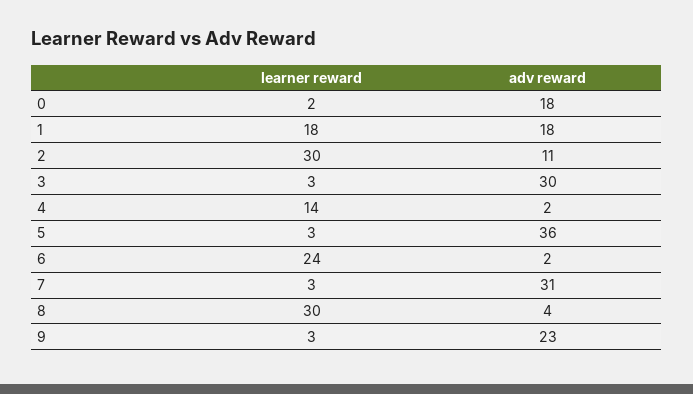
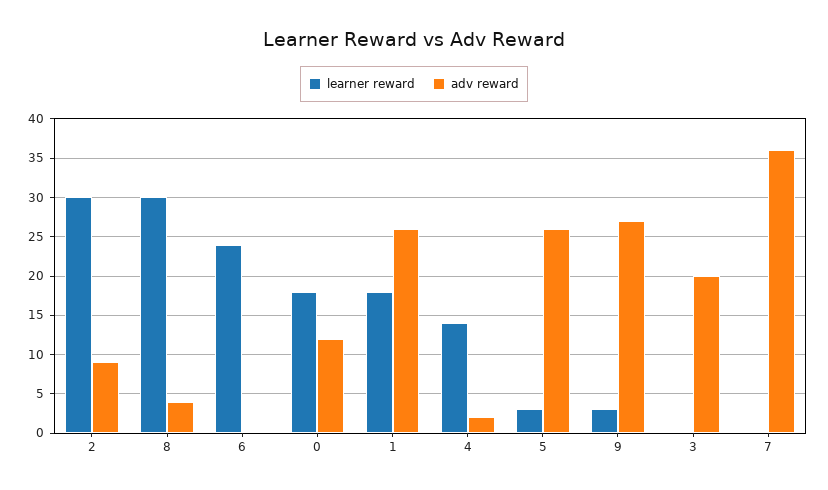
  {
    "learner reward": {
-     "0": 2,
+     "0": 18,
      "1": 18,
      "2": 30,
-     "3": 3,
+     "3": 0,
      "4": 14,
      "5": 3,
      "6": 24,
-     "7": 3,
+     "7": 0,
      "8": 30,
      "9": 3
    },
    "adv reward": {
-     "0": 18,
+     "0": 12,
-     "1": 18,
+     "1": 26,
-     "2": 11,
+     "2": 9,
-     "3": 30,
+     "3": 20,
      "4": 2,
-     "5": 36,
+     "5": 26,
-     "6": 2,
+     "6": 0,
-     "7": 31,
+     "7": 36,
      "8": 4,
-     "9": 23
+     "9": 27
    }
  }

